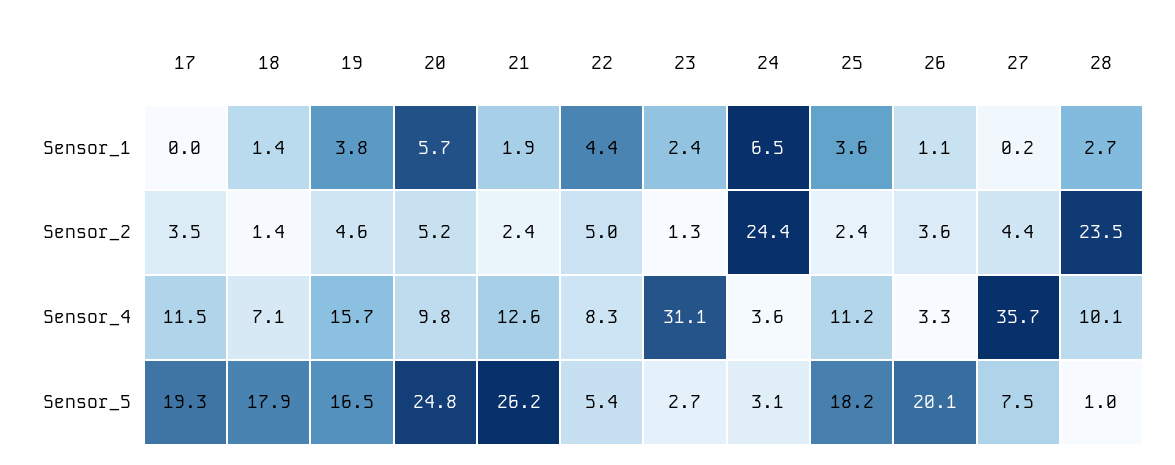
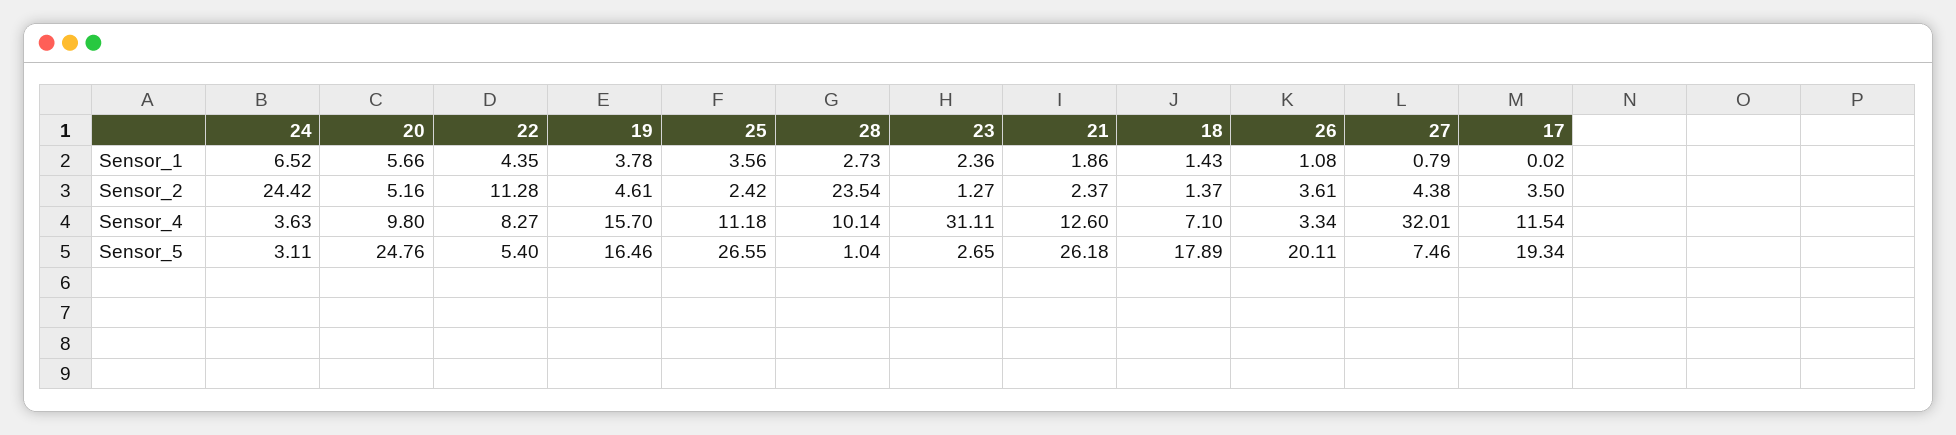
  {
    "17": {
      "Sensor_1": 0.02,
      "Sensor_2": 3.5,
      "Sensor_4": 11.54,
      "Sensor_5": 19.34
    },
    "18": {
      "Sensor_1": 1.43,
      "Sensor_2": 1.37,
      "Sensor_4": 7.1,
      "Sensor_5": 17.89
    },
    "19": {
      "Sensor_1": 3.78,
      "Sensor_2": 4.61,
      "Sensor_4": 15.7,
      "Sensor_5": 16.46
    },
    "20": {
      "Sensor_1": 5.66,
      "Sensor_2": 5.16,
      "Sensor_4": 9.8,
      "Sensor_5": 24.76
    },
    "21": {
      "Sensor_1": 1.86,
      "Sensor_2": 2.37,
      "Sensor_4": 12.6,
      "Sensor_5": 26.18
    },
    "22": {
      "Sensor_1": 4.35,
-     "Sensor_2": 5,
+     "Sensor_2": 11.28,
      "Sensor_4": 8.27,
      "Sensor_5": 5.4
    },
    "23": {
      "Sensor_1": 2.36,
      "Sensor_2": 1.27,
      "Sensor_4": 31.11,
      "Sensor_5": 2.65
    },
    "24": {
      "Sensor_1": 6.52,
      "Sensor_2": 24.42,
      "Sensor_4": 3.63,
      "Sensor_5": 3.11
    },
    "25": {
      "Sensor_1": 3.56,
      "Sensor_2": 2.42,
      "Sensor_4": 11.18,
-     "Sensor_5": 18.2
+     "Sensor_5": 26.55
    },
    "26": {
      "Sensor_1": 1.08,
      "Sensor_2": 3.61,
      "Sensor_4": 3.34,
      "Sensor_5": 20.11
    },
    "27": {
-     "Sensor_1": 0.2,
+     "Sensor_1": 0.79,
      "Sensor_2": 4.38,
-     "Sensor_4": 35.7,
+     "Sensor_4": 32.01,
      "Sensor_5": 7.46
    },
    "28": {
      "Sensor_1": 2.73,
      "Sensor_2": 23.54,
      "Sensor_4": 10.14,
      "Sensor_5": 1.04
    }
  }

